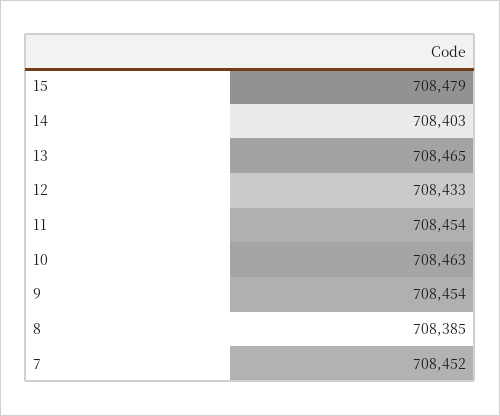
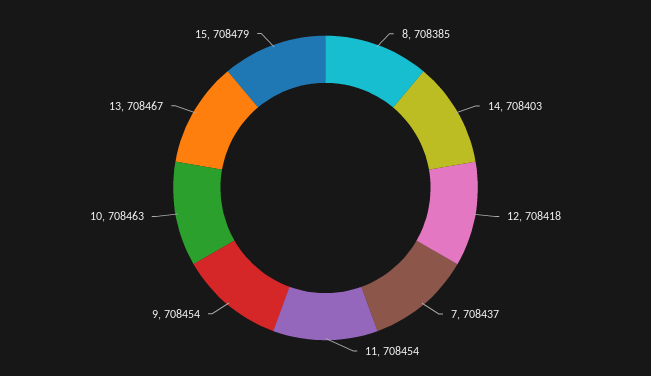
  {
    "15": 708479,
    "14": 708403,
-   "13": 708465,
+   "13": 708467,
-   "12": 708433,
+   "12": 708418,
    "11": 708454,
    "10": 708463,
    "9": 708454,
    "8": 708385,
-   "7": 708452
+   "7": 708437
  }

